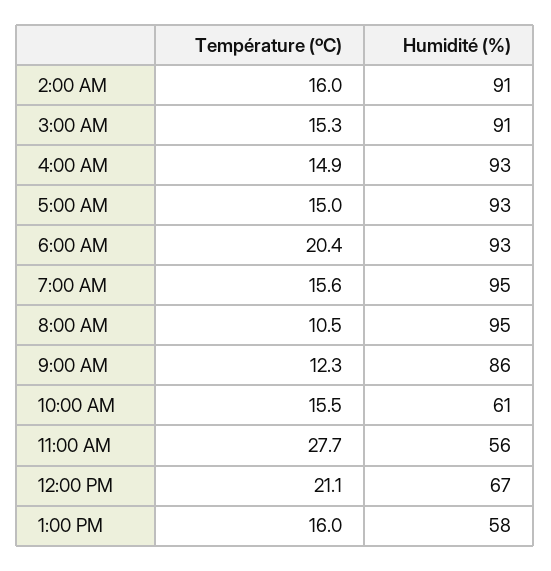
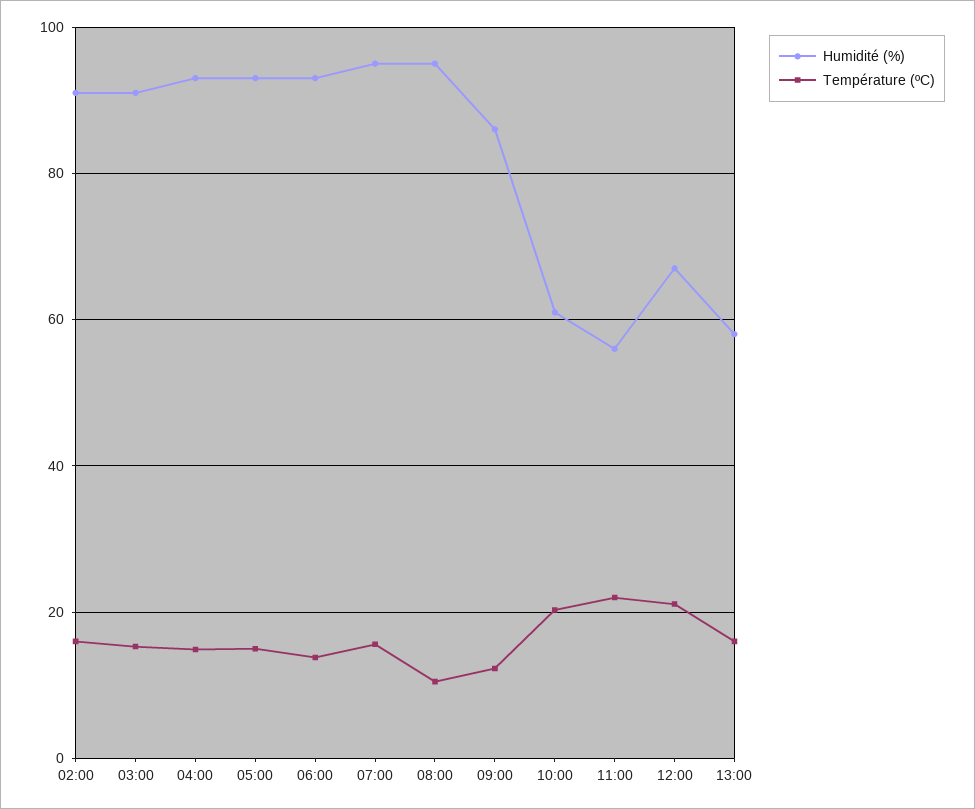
  {
    "Température (ºC)": {
      "2:00 AM": 16,
      "3:00 AM": 15.3,
      "4:00 AM": 14.9,
      "5:00 AM": 15,
-     "6:00 AM": 20.4,
+     "6:00 AM": 14,
      "7:00 AM": 15.6,
      "8:00 AM": 10.5,
      "9:00 AM": 12.3,
-     "10:00 AM": 15.5,
+     "10:00 AM": 20,
-     "11:00 AM": 27.7,
+     "11:00 AM": 22,
      "12:00 PM": 21.1,
      "1:00 PM": 16
    },
    "Humidité (%)": {
      "2:00 AM": 91,
      "3:00 AM": 91,
      "4:00 AM": 93,
      "5:00 AM": 93,
      "6:00 AM": 93,
      "7:00 AM": 95,
      "8:00 AM": 95,
      "9:00 AM": 86,
      "10:00 AM": 61,
      "11:00 AM": 56,
      "12:00 PM": 67,
      "1:00 PM": 58
    }
  }

